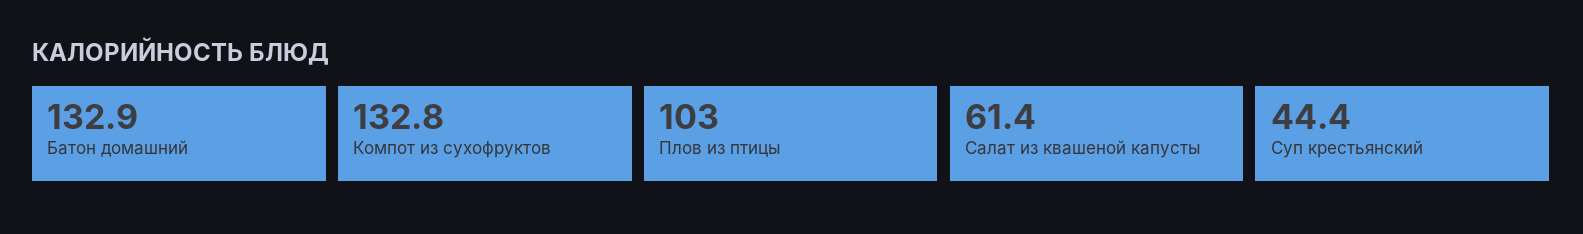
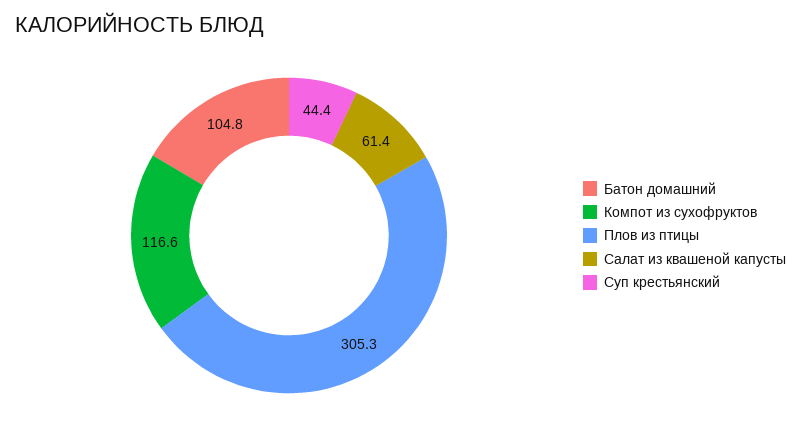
  {
-   "Батон домашний": 132.9,
+   "Батон домашний": 104.8,
-   "Компот из сухофруктов": 132.8,
+   "Компот из сухофруктов": 116.6,
-   "Плов из птицы": 103,
+   "Плов из птицы": 305.3,
    "Салат из квашеной капусты": 61.4,
    "Суп крестьянский": 44.4
  }

